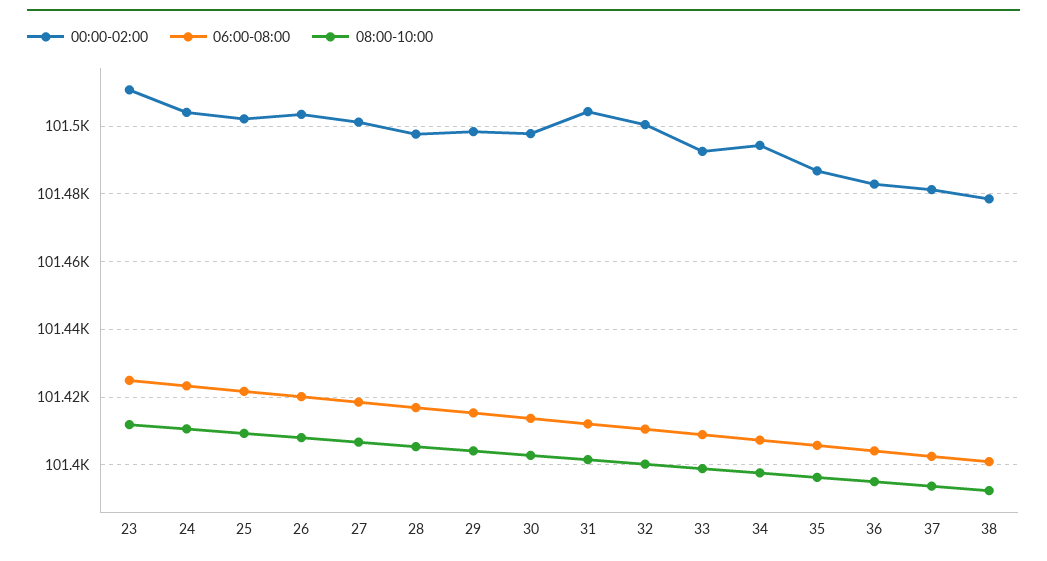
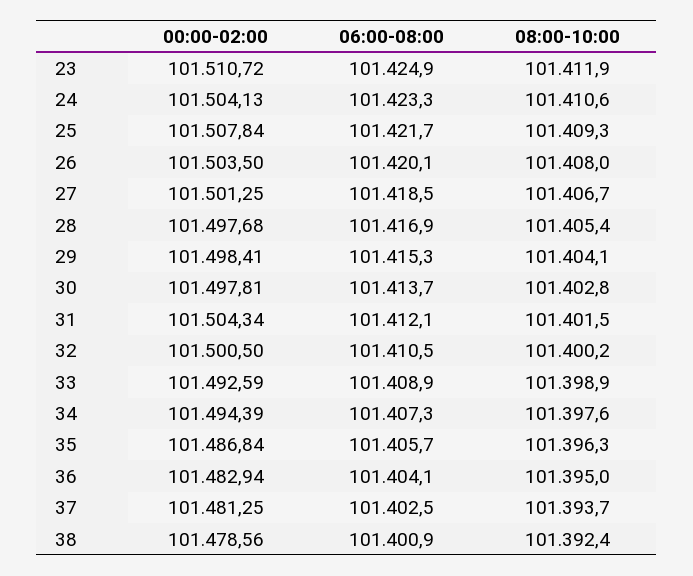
  {
    "00:00-02:00": {
      "23": 101510.72,
      "24": 101504.13,
-     "25": 101502,
+     "25": 101507.84,
      "26": 101503.5,
      "27": 101501.25,
      "28": 101497.68,
      "29": 101498.41,
      "30": 101497.81,
      "31": 101504.34,
      "32": 101500.5,
      "33": 101492.59,
      "34": 101494.39,
      "35": 101486.84,
      "36": 101482.94,
      "37": 101481.25,
      "38": 101478.56
    },
    "06:00-08:00": {
      "23": 101424.9,
      "24": 101423.3,
      "25": 101421.7,
      "26": 101420.1,
      "27": 101418.5,
      "28": 101416.9,
      "29": 101415.3,
      "30": 101413.7,
      "31": 101412.1,
      "32": 101410.5,
      "33": 101408.9,
      "34": 101407.3,
      "35": 101405.7,
      "36": 101404.1,
      "37": 101402.5,
      "38": 101400.9
    },
    "08:00-10:00": {
      "23": 101411.9,
      "24": 101410.6,
      "25": 101409.3,
      "26": 101408,
      "27": 101406.7,
      "28": 101405.4,
      "29": 101404.1,
      "30": 101402.8,
      "31": 101401.5,
      "32": 101400.2,
      "33": 101398.9,
      "34": 101397.6,
      "35": 101396.3,
      "36": 101395,
      "37": 101393.7,
      "38": 101392.4
    }
  }

